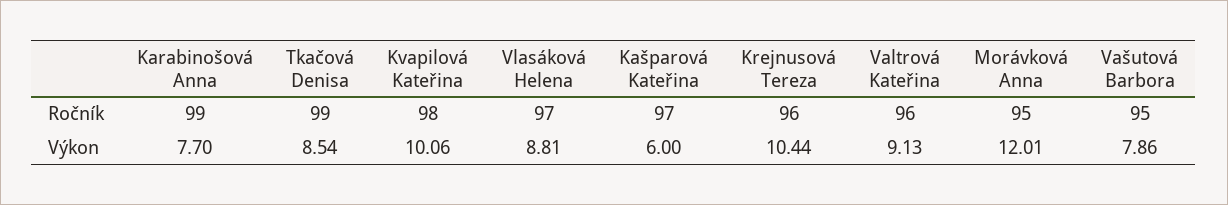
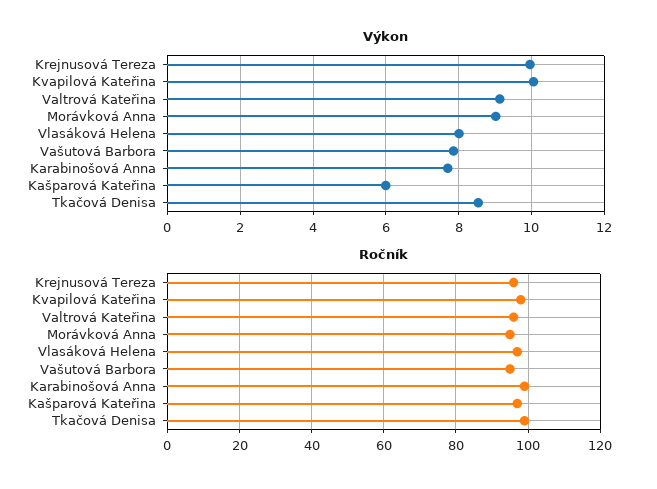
  {
    "Ročník": {
      "Karabinošová Anna": 99,
      "Tkačová Denisa": 99,
      "Kvapilová Kateřina": 98,
      "Vlasáková Helena": 97,
      "Kašparová Kateřina": 97,
      "Krejnusová Tereza": 96,
      "Valtrová Kateřina": 96,
      "Morávková Anna": 95,
      "Vašutová Barbora": 95
    },
    "Výkon": {
      "Karabinošová Anna": 7.7,
      "Tkačová Denisa": 8.54,
      "Kvapilová Kateřina": 10.06,
-     "Vlasáková Helena": 8.81,
+     "Vlasáková Helena": 8,
      "Kašparová Kateřina": 6,
-     "Krejnusová Tereza": 10.44,
+     "Krejnusová Tereza": 10,
      "Valtrová Kateřina": 9.13,
-     "Morávková Anna": 12.01,
+     "Morávková Anna": 9,
      "Vašutová Barbora": 7.86
    }
  }

